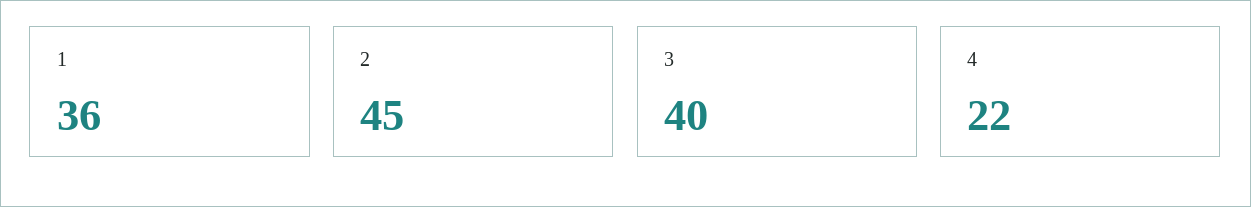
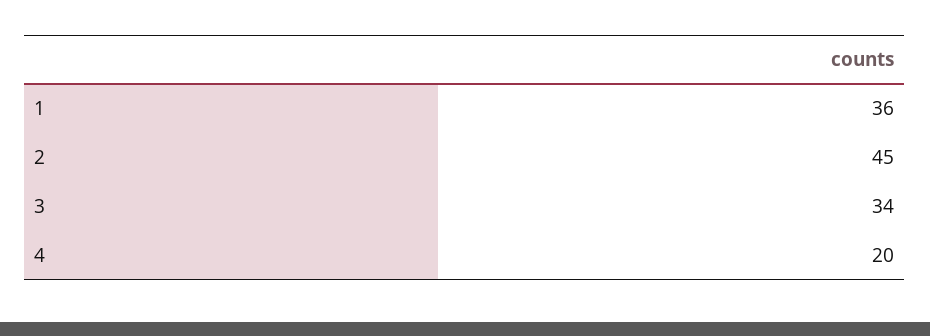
  {
    "1": 36,
    "2": 45,
-   "3": 40,
+   "3": 34,
-   "4": 22
+   "4": 20
  }

